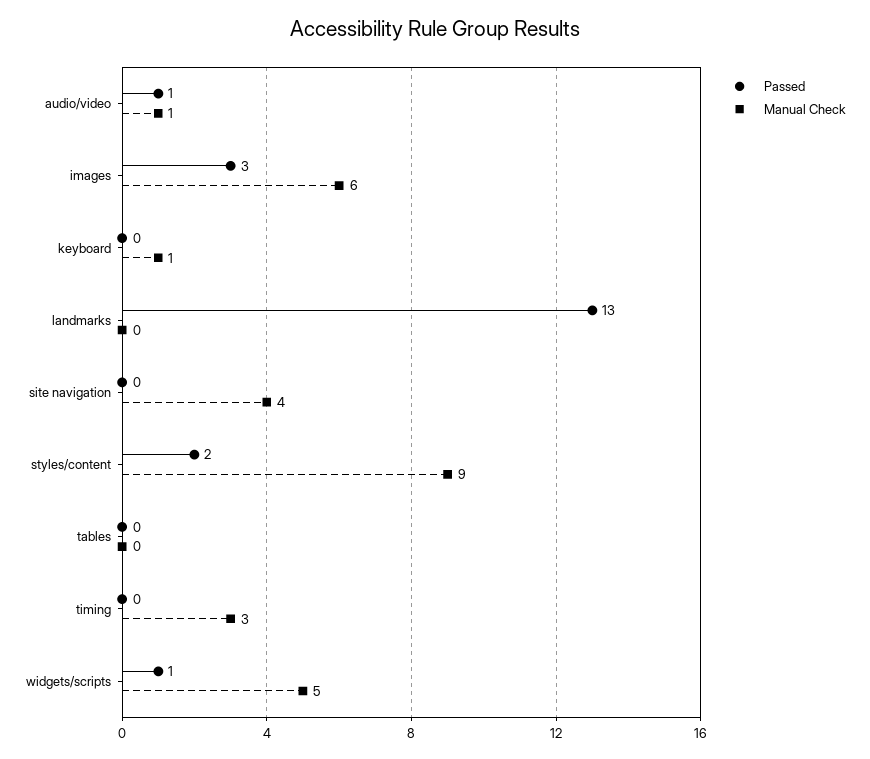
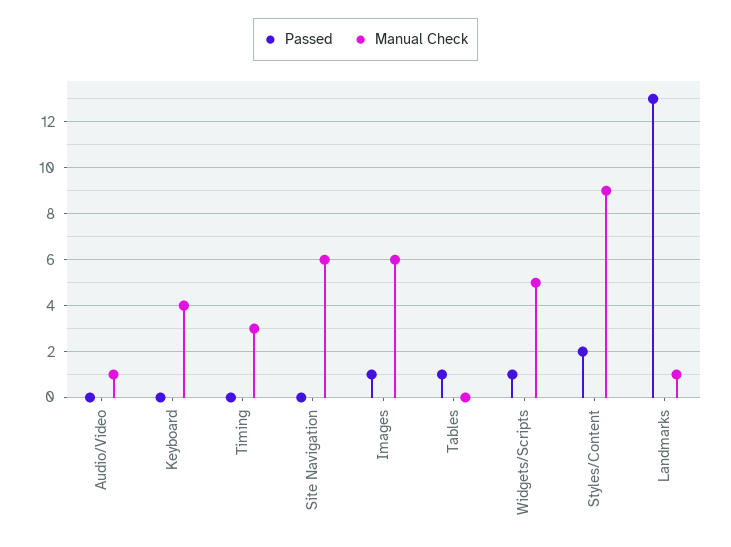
  {
    "Passed": {
-     "audio/video": 1,
+     "audio/video": 0,
-     "images": 3,
+     "images": 1,
      "keyboard": 0,
      "landmarks": 13,
      "site navigation": 0,
      "styles/content": 2,
-     "tables": 0,
+     "tables": 1,
      "timing": 0,
      "widgets/scripts": 1
    },
    "Manual Check": {
      "audio/video": 1,
      "images": 6,
-     "keyboard": 1,
+     "keyboard": 4,
-     "landmarks": 0,
+     "landmarks": 1,
-     "site navigation": 4,
+     "site navigation": 6,
      "styles/content": 9,
      "tables": 0,
      "timing": 3,
      "widgets/scripts": 5
    }
  }

